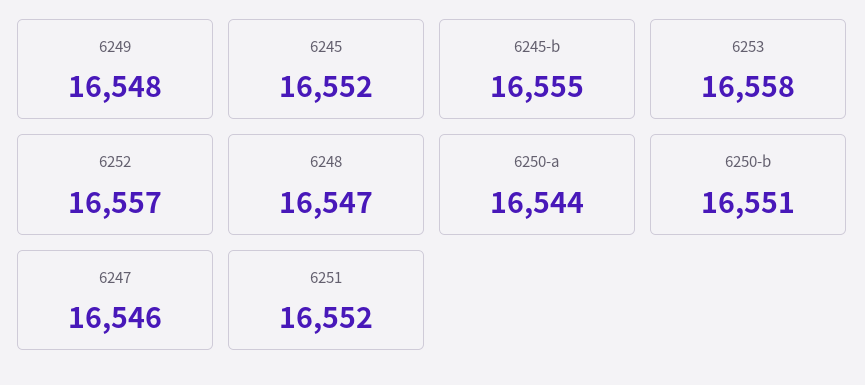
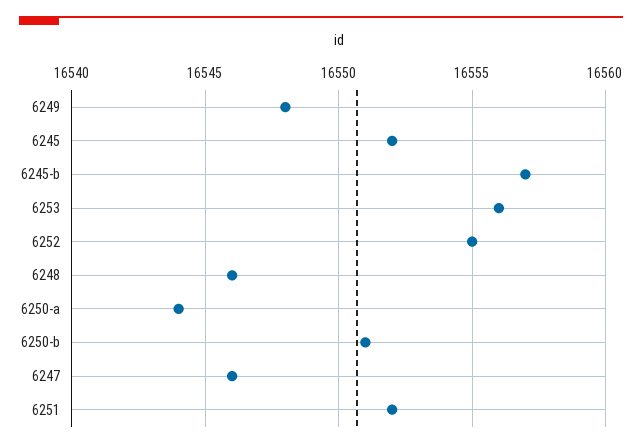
  {
    "6249": 16548,
    "6245": 16552,
-   "6245-b": 16555,
+   "6245-b": 16557,
-   "6253": 16558,
+   "6253": 16556,
-   "6252": 16557,
+   "6252": 16555,
-   "6248": 16547,
+   "6248": 16546,
    "6250-a": 16544,
    "6250-b": 16551,
    "6247": 16546,
    "6251": 16552
  }

